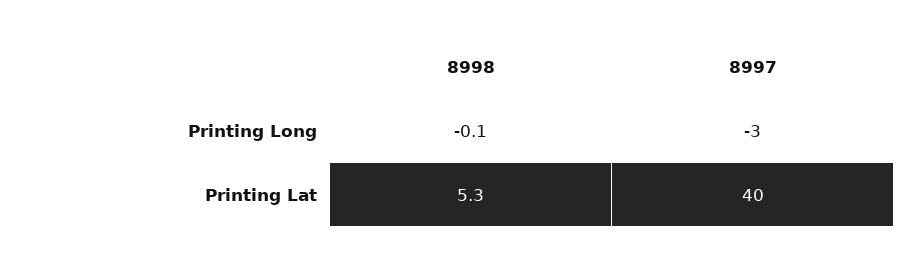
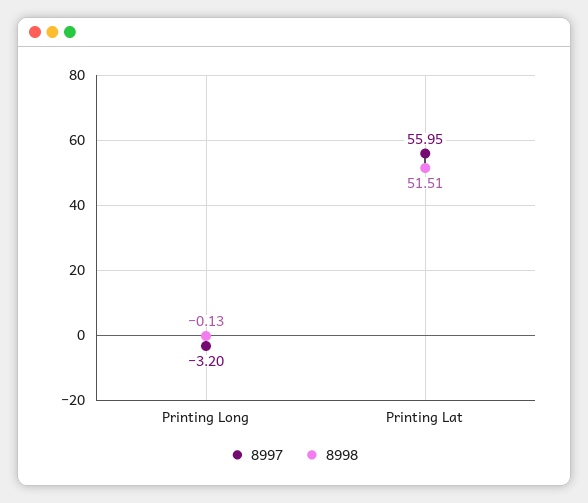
  {
    "8998": {
      "Printing Long": -0.13,
-     "Printing Lat": 5.3
+     "Printing Lat": 51.51
    },
    "8997": {
      "Printing Long": -3.2,
-     "Printing Lat": 40
+     "Printing Lat": 55.95
    }
  }

